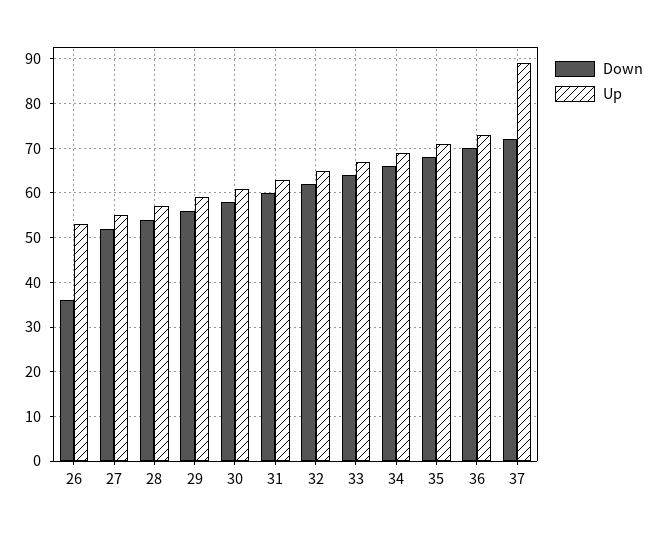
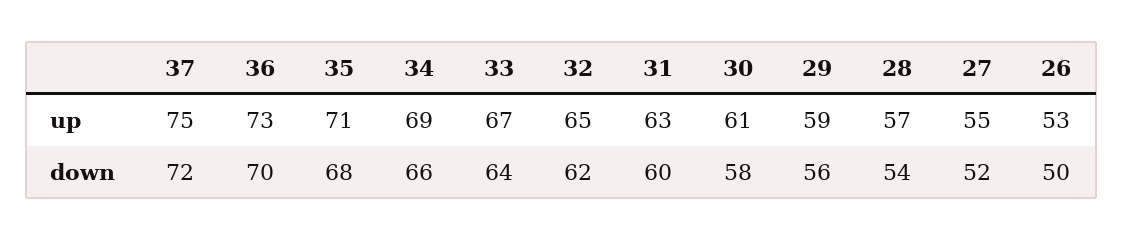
  {
    "Down": {
-     "26": 35,
+     "26": 50,
      "27": 52,
      "28": 54,
      "29": 56,
      "30": 58,
      "31": 60,
      "32": 62,
      "33": 64,
      "34": 66,
      "35": 68,
      "36": 70,
      "37": 72
    },
    "Up": {
      "26": 53,
      "27": 55,
      "28": 57,
      "29": 59,
      "30": 61,
      "31": 63,
      "32": 65,
      "33": 67,
      "34": 69,
      "35": 71,
      "36": 73,
-     "37": 90
+     "37": 75
    }
  }

